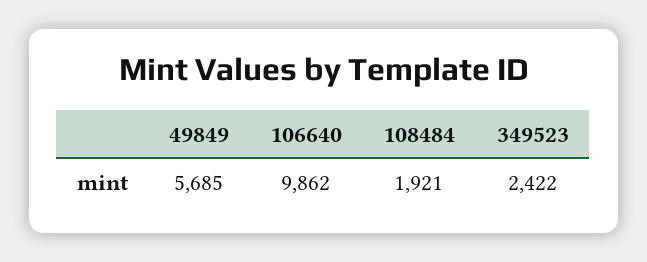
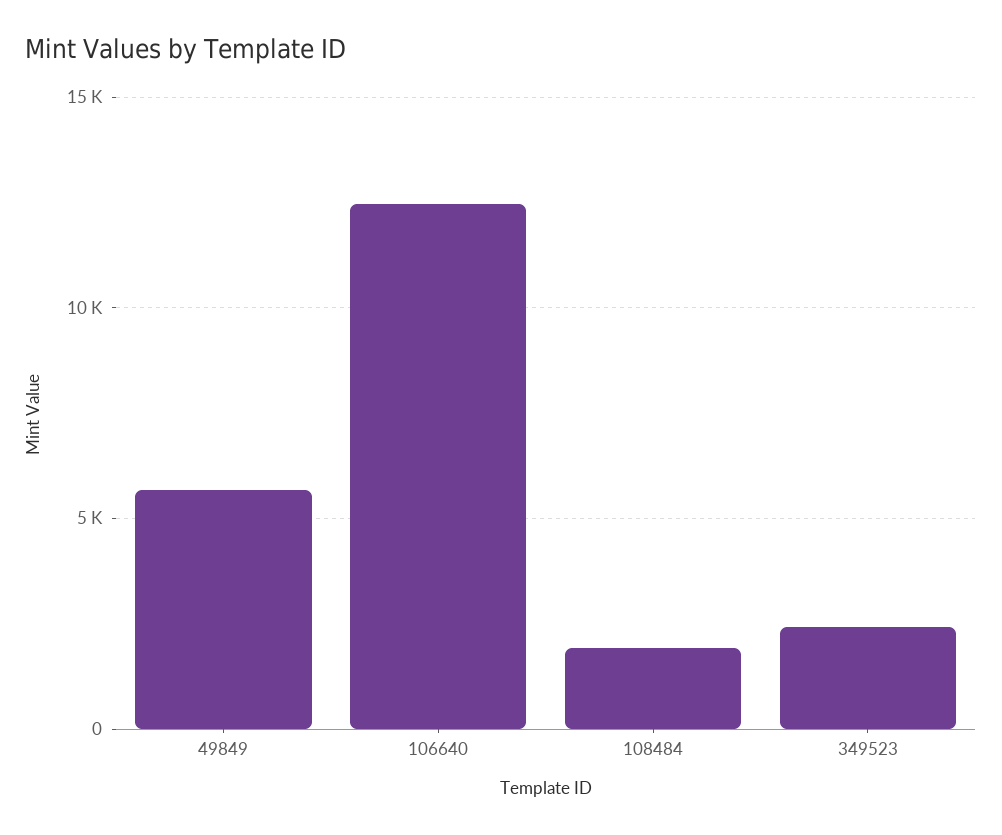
  {
    "49849": 5685,
-   "106640": 9862,
+   "106640": 12500,
    "108484": 1921,
    "349523": 2422
  }

